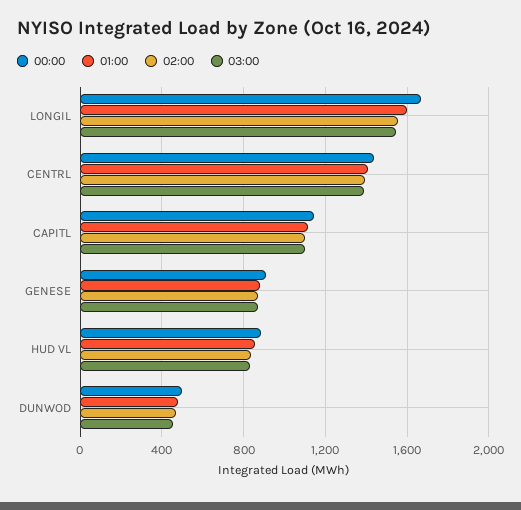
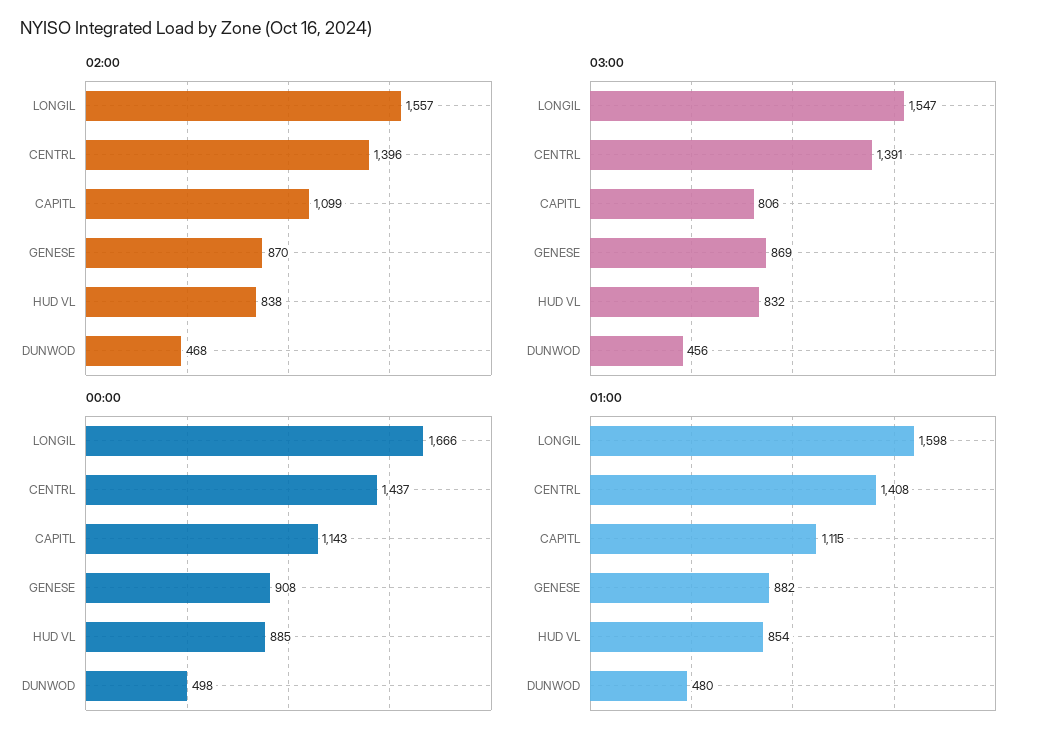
  {
    "00:00": {
      "LONGIL": 1666,
      "CENTRL": 1437,
      "CAPITL": 1143,
      "GENESE": 908,
      "HUD VL": 885,
      "DUNWOD": 498
    },
    "01:00": {
      "LONGIL": 1598,
      "CENTRL": 1408,
      "CAPITL": 1115,
      "GENESE": 882,
      "HUD VL": 854,
      "DUNWOD": 480
    },
    "02:00": {
      "LONGIL": 1557,
      "CENTRL": 1396,
      "CAPITL": 1099,
      "GENESE": 870,
      "HUD VL": 838,
      "DUNWOD": 468
    },
    "03:00": {
      "LONGIL": 1547,
      "CENTRL": 1391,
-     "CAPITL": 1100,
+     "CAPITL": 806,
      "GENESE": 869,
      "HUD VL": 832,
      "DUNWOD": 456
    }
  }

